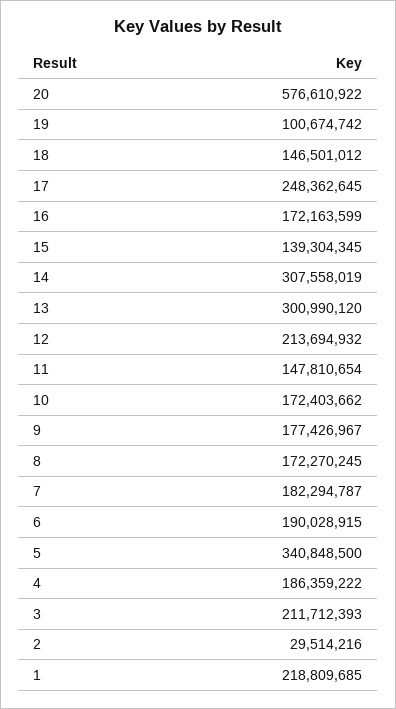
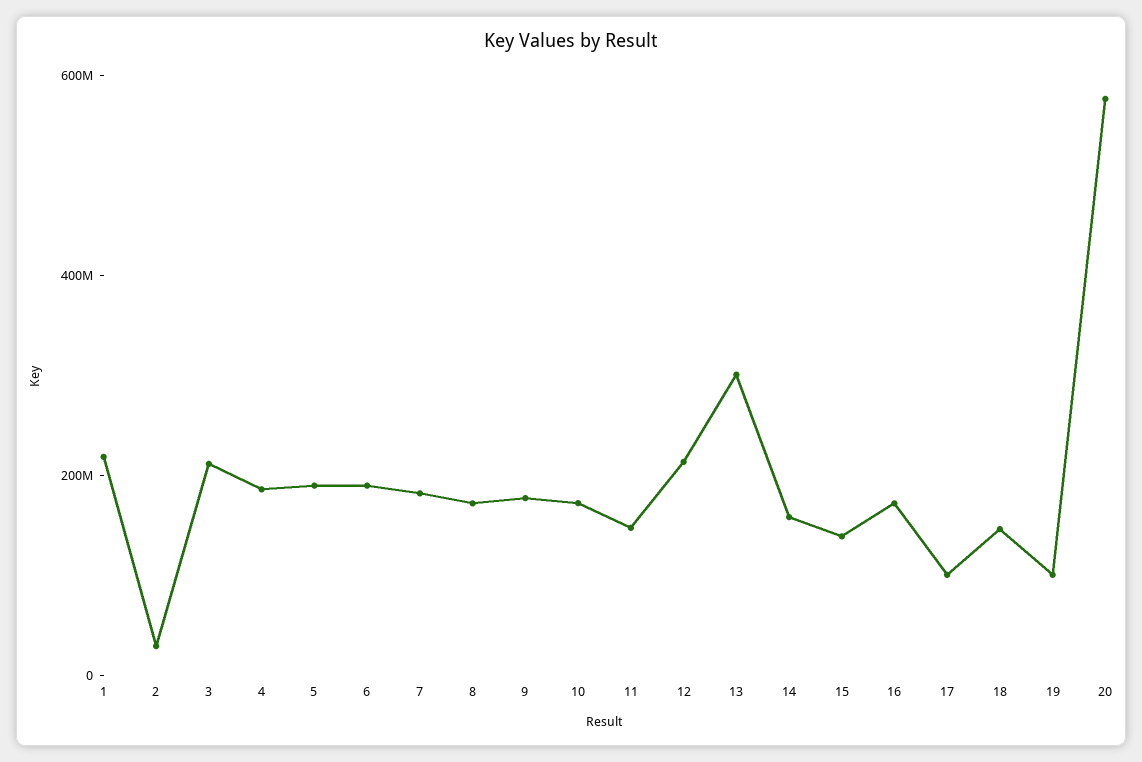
  {
    "20": 576610922,
    "19": 100674742,
    "18": 146501012,
-   "17": 248362645,
+   "17": 100000000,
    "16": 172163599,
    "15": 139304345,
-   "14": 307558019,
+   "14": 150000000,
    "13": 300990120,
    "12": 213694932,
    "11": 147810654,
    "10": 172403662,
    "9": 177426967,
    "8": 172270245,
    "7": 182294787,
    "6": 190028915,
-   "5": 340848500,
+   "5": 200000000,
    "4": 186359222,
    "3": 211712393,
    "2": 29514216,
    "1": 218809685
  }

